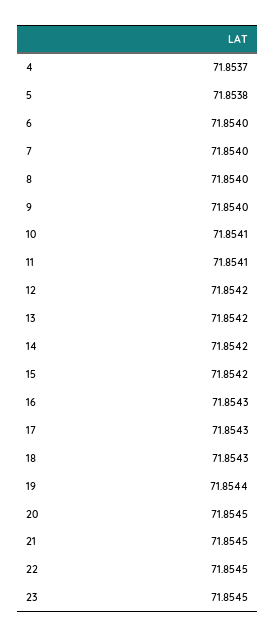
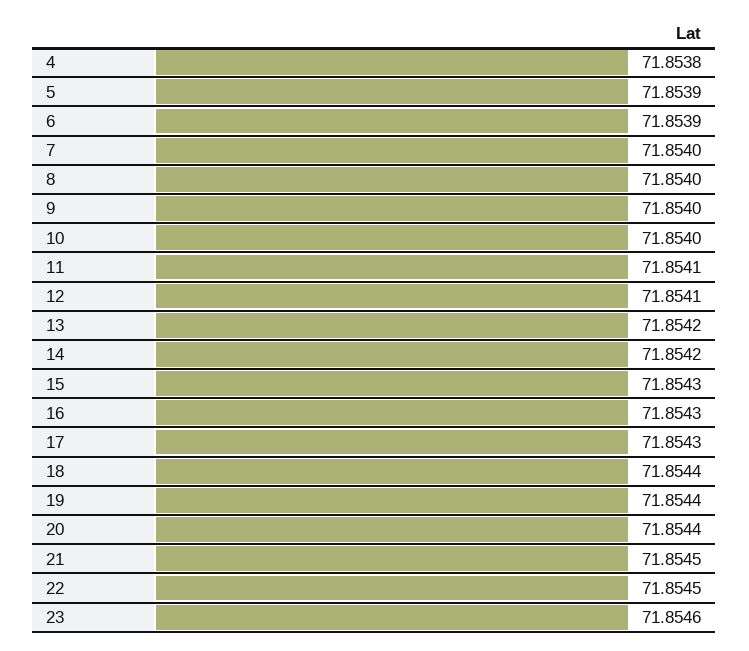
  {
-   "4": 71.8537,
+   "4": 71.8538,
-   "5": 71.8538,
+   "5": 71.8539,
-   "6": 71.854,
+   "6": 71.8539,
    "7": 71.854,
    "8": 71.854,
    "9": 71.854,
-   "10": 71.8541,
+   "10": 71.854,
    "11": 71.8541,
-   "12": 71.8542,
+   "12": 71.8541,
    "13": 71.8542,
    "14": 71.8542,
-   "15": 71.8542,
+   "15": 71.8543,
    "16": 71.8543,
    "17": 71.8543,
-   "18": 71.8543,
+   "18": 71.8544,
    "19": 71.8544,
-   "20": 71.8545,
+   "20": 71.8544,
    "21": 71.8545,
    "22": 71.8545,
-   "23": 71.8545
+   "23": 71.8546
  }

